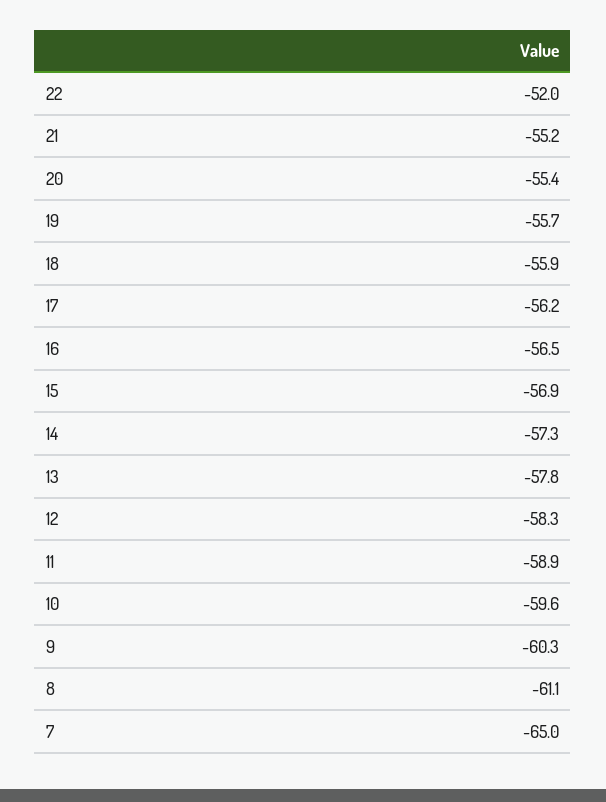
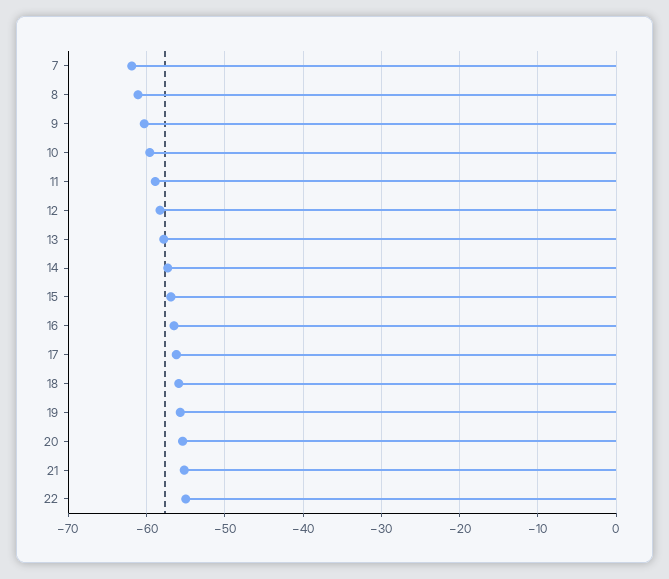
  {
-   "22": -52,
+   "22": -55,
    "21": -55.2,
    "20": -55.4,
    "19": -55.7,
    "18": -55.9,
    "17": -56.2,
    "16": -56.5,
    "15": -56.9,
    "14": -57.3,
    "13": -57.8,
    "12": -58.3,
    "11": -58.9,
    "10": -59.6,
    "9": -60.3,
    "8": -61.1,
-   "7": -65
+   "7": -62
  }

